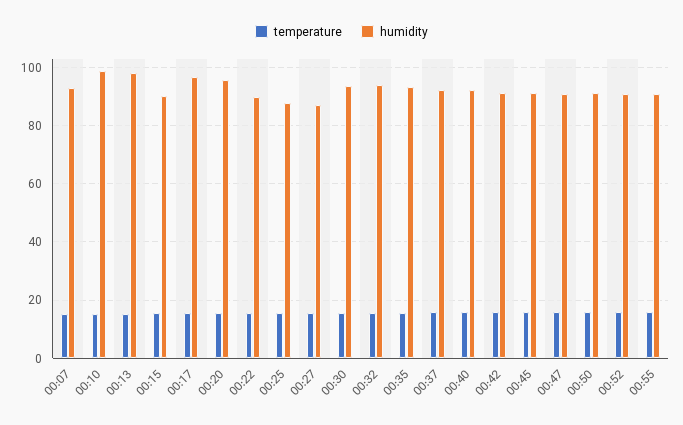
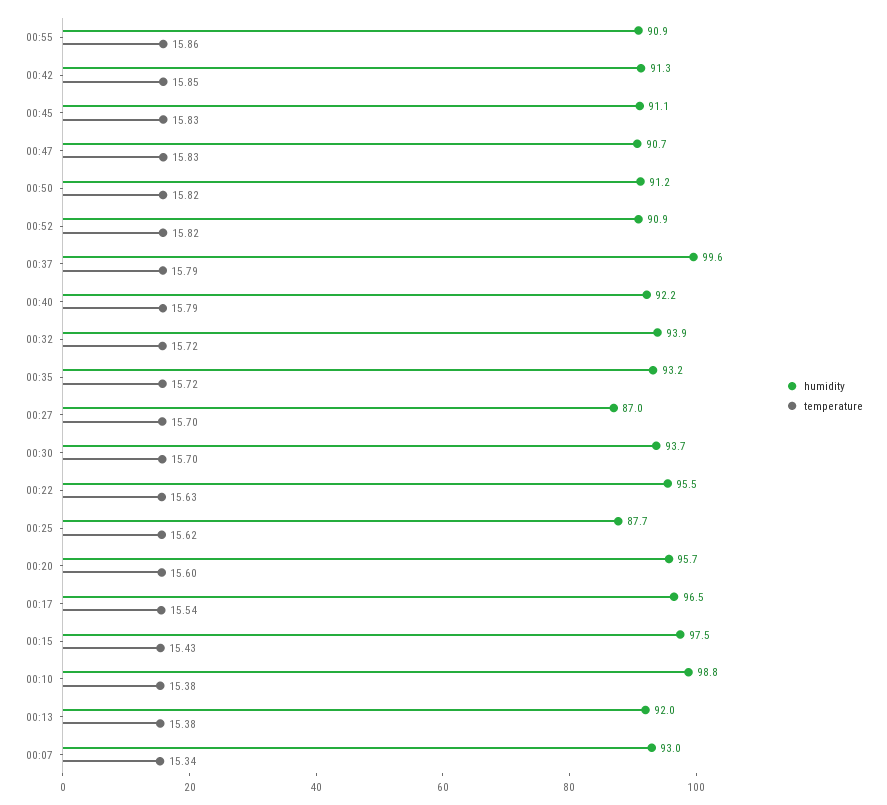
  {
    "temperature": {
      "00:07": 15.34,
      "00:10": 15.38,
      "00:13": 15.38,
      "00:15": 15.43,
      "00:17": 15.54,
      "00:20": 15.6,
      "00:22": 15.63,
      "00:25": 15.62,
      "00:27": 15.7,
      "00:30": 15.7,
      "00:32": 15.72,
      "00:35": 15.72,
      "00:37": 15.79,
      "00:40": 15.79,
      "00:42": 15.85,
      "00:45": 15.83,
      "00:47": 15.83,
      "00:50": 15.82,
      "00:52": 15.82,
      "00:55": 15.86
    },
    "humidity": {
      "00:07": 93,
      "00:10": 98.8,
-     "00:13": 97.5,
+     "00:13": 92,
-     "00:15": 90,
+     "00:15": 97.5,
      "00:17": 96.5,
      "00:20": 95.7,
-     "00:22": 90,
+     "00:22": 95.5,
      "00:25": 87.7,
      "00:27": 87,
      "00:30": 93.7,
      "00:32": 93.9,
      "00:35": 93.2,
-     "00:37": 92.5,
+     "00:37": 99.6,
      "00:40": 92.2,
      "00:42": 91.3,
      "00:45": 91.1,
      "00:47": 90.7,
      "00:50": 91.2,
      "00:52": 90.9,
      "00:55": 90.9
    }
  }

